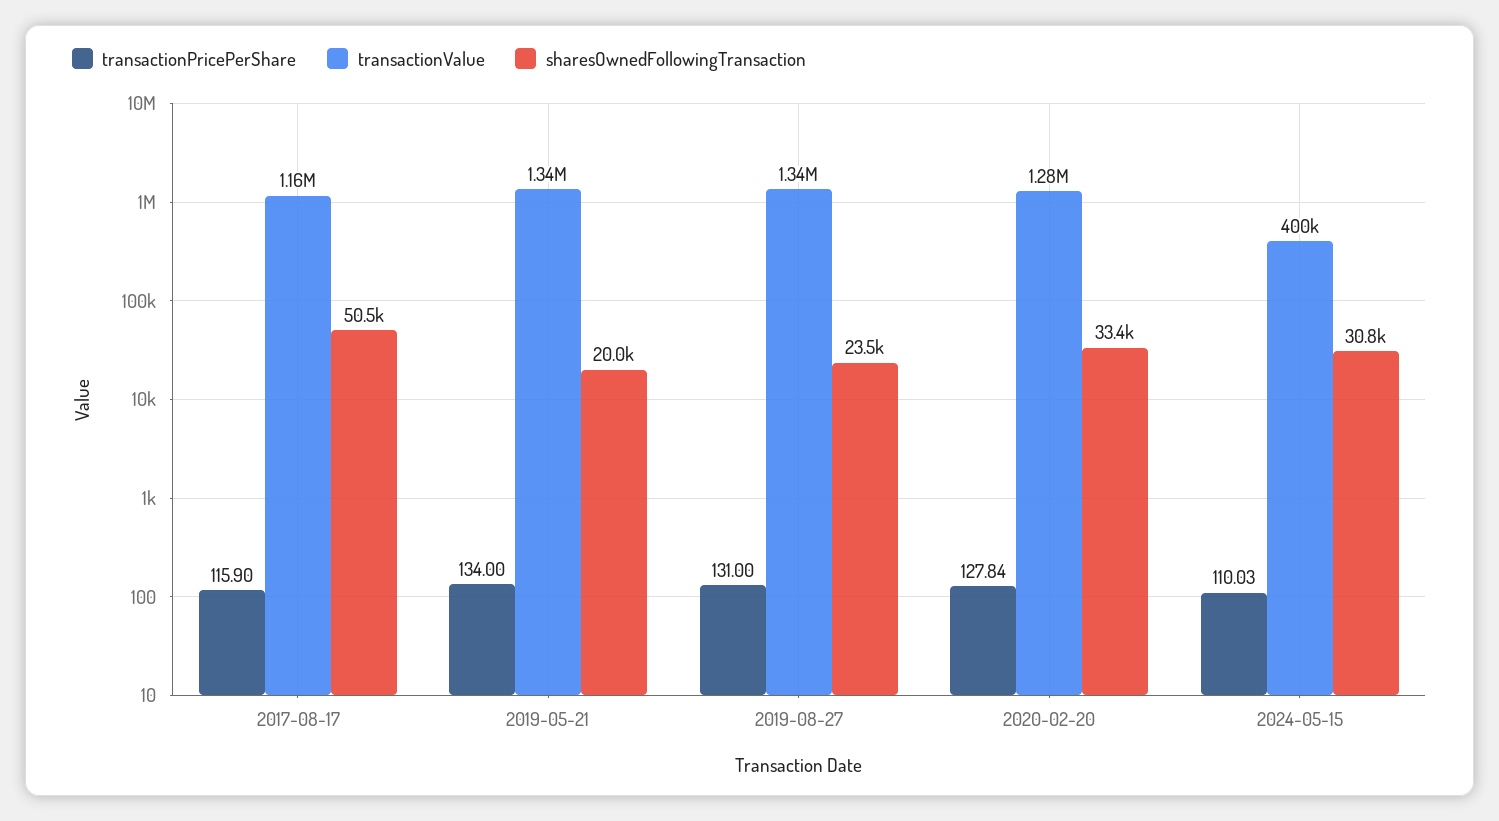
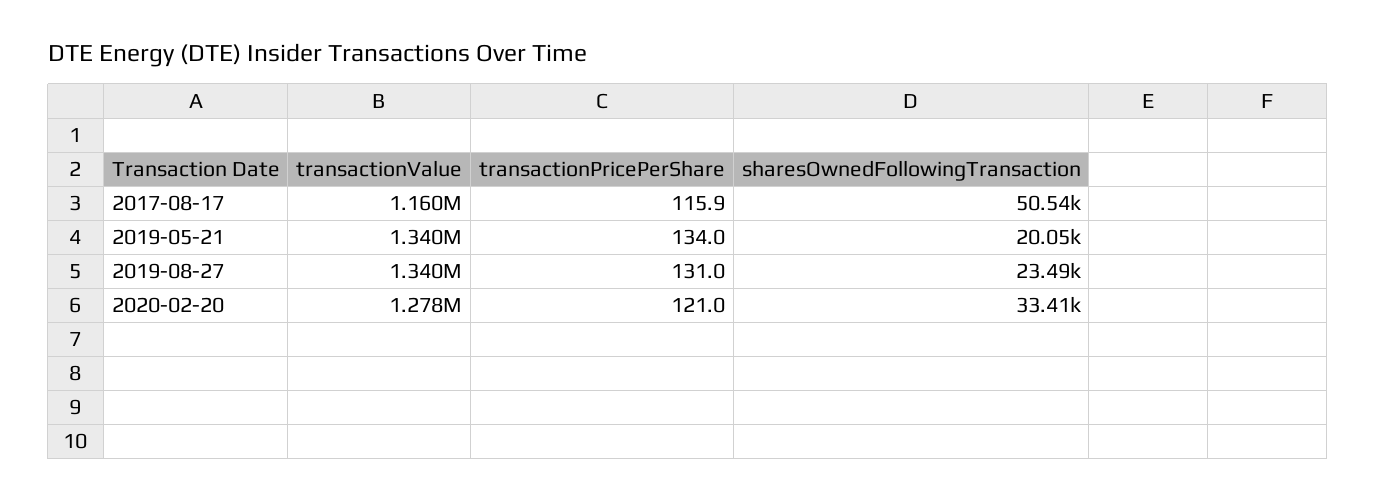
  {
    "transactionPricePerShare": {
      "2017-08-17": 115.9,
      "2019-05-21": 134,
      "2019-08-27": 131,
-     "2020-02-20": 127.84,
+     "2020-02-20": 121
-     "2024-05-15": 110.03
    },
    "transactionValue": {
      "2017-08-17": 1160000,
      "2019-05-21": 1340000,
      "2019-08-27": 1340000,
-     "2020-02-20": 1278000,
+     "2020-02-20": 1278000
-     "2024-05-15": 400000
    },
    "sharesOwnedFollowingTransaction": {
      "2017-08-17": 50540,
      "2019-05-21": 20050,
      "2019-08-27": 23490,
-     "2020-02-20": 33410,
+     "2020-02-20": 33410
-     "2024-05-15": 30800
    }
  }

